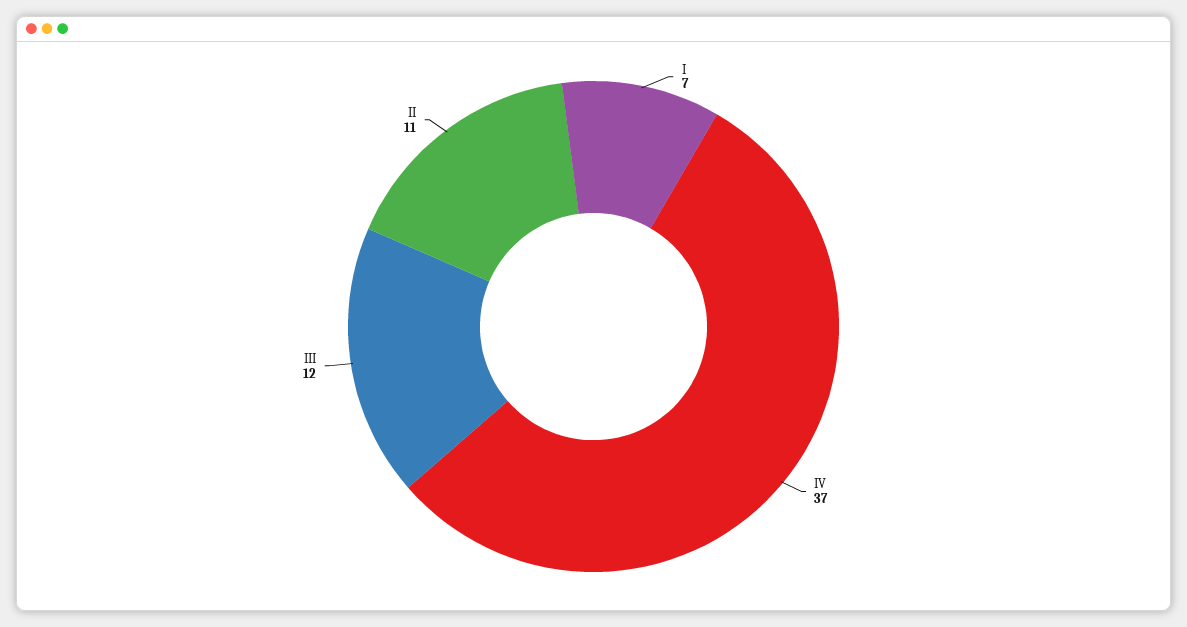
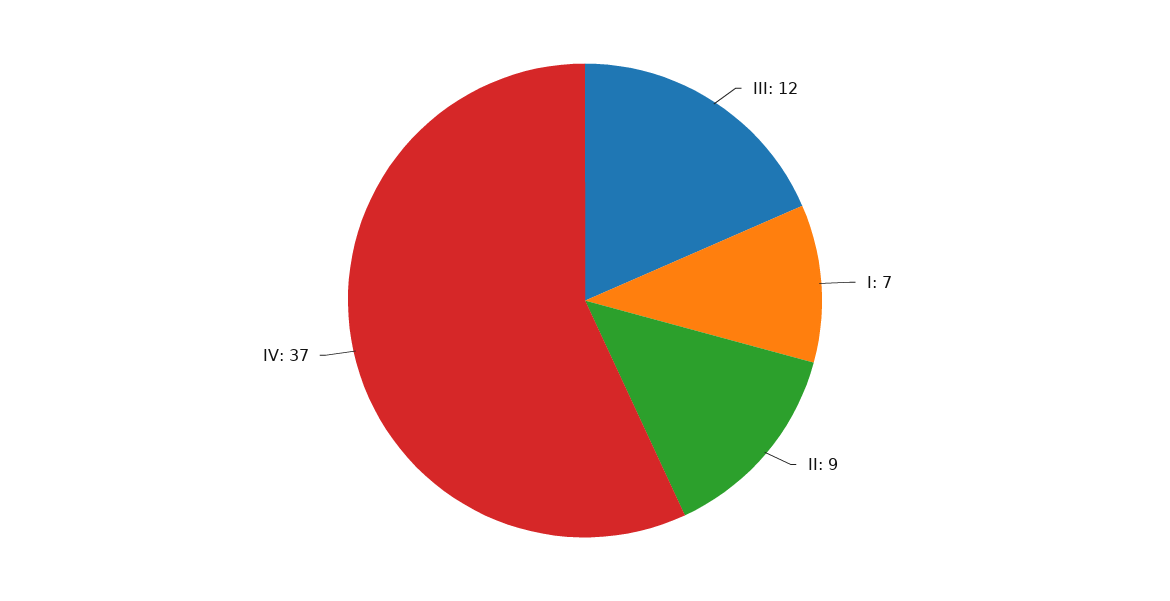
  {
    "I": 7,
    "IV": 37,
    "III": 12,
-   "II": 11
+   "II": 9
  }

